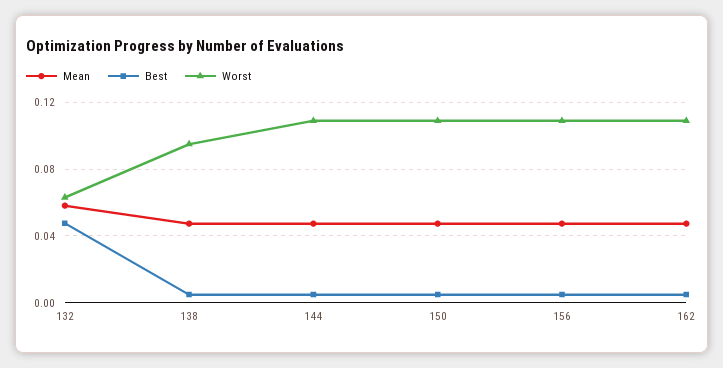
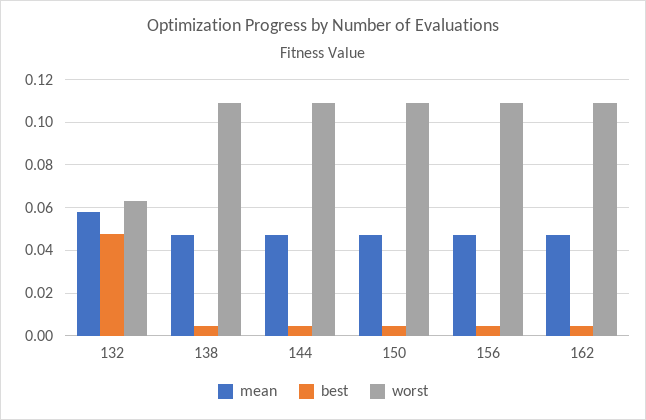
  {
    "Mean": {
      "132": 0.06,
      "138": 0.045,
      "144": 0.045,
      "150": 0.045,
      "156": 0.045,
      "162": 0.045
    },
    "Best": {
      "132": 0.05,
      "138": 0.005,
      "144": 0.005,
      "150": 0.005,
      "156": 0.005,
      "162": 0.005
    },
    "Worst": {
      "132": 0.065,
-     "138": 0.095,
+     "138": 0.11,
      "144": 0.11,
      "150": 0.11,
      "156": 0.11,
      "162": 0.11
    }
  }

